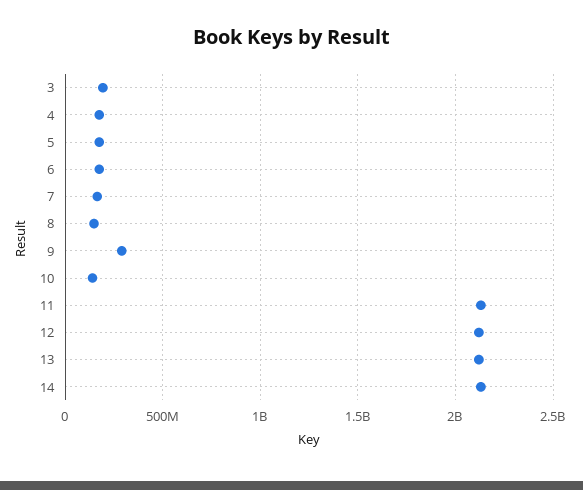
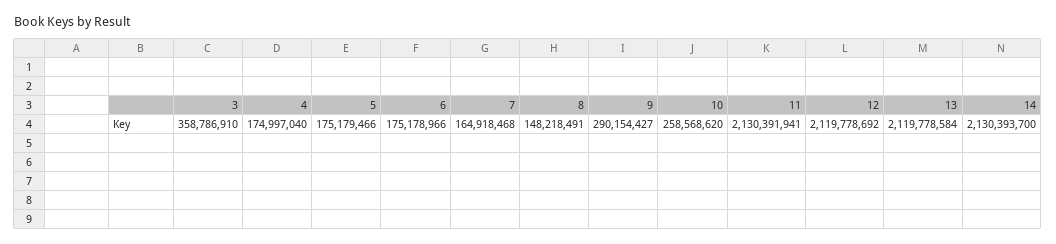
  {
-   "3": 200000000,
+   "3": 358786910,
    "4": 174997040,
    "5": 175179466,
    "6": 175178966,
    "7": 164918468,
    "8": 148218491,
    "9": 290154427,
-   "10": 150000000,
+   "10": 258568620,
    "11": 2130391941,
    "12": 2119778692,
    "13": 2119778584,
    "14": 2130393700
  }

